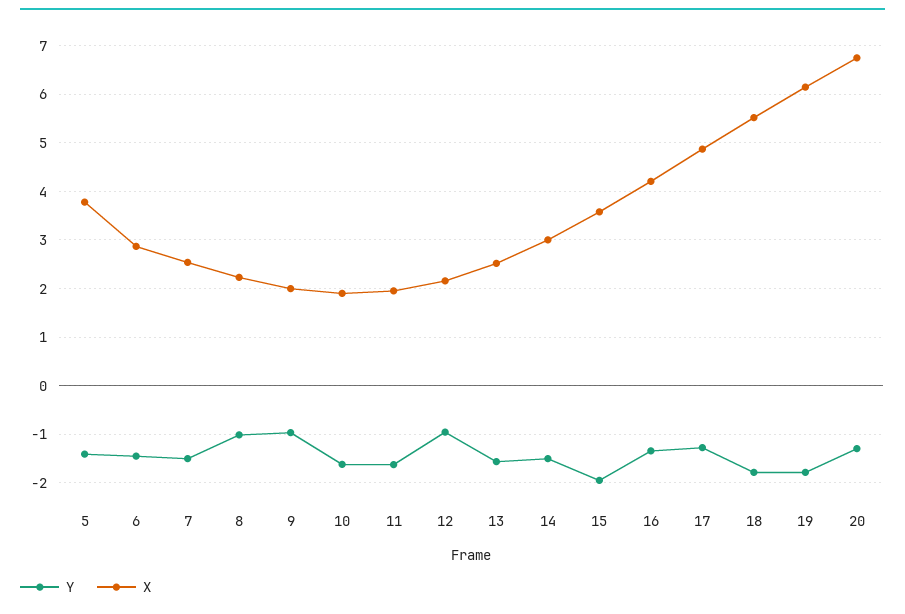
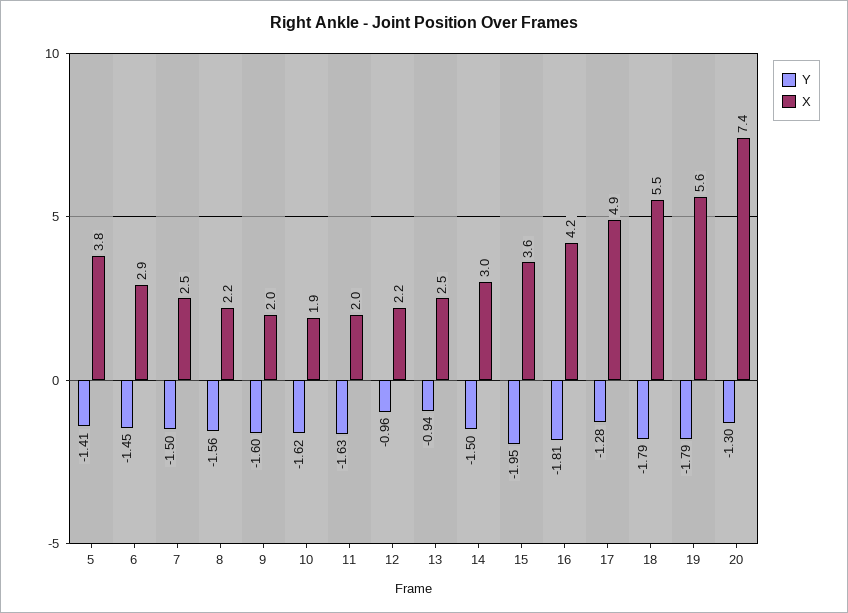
  {
    "Y": {
      "5": -1.41,
      "6": -1.45,
      "7": -1.5,
-     "8": -1,
+     "8": -1.56,
-     "9": -1,
+     "9": -1.6,
      "10": -1.62,
      "11": -1.63,
      "12": -0.96,
-     "13": -1.6,
+     "13": -0.94,
      "14": -1.5,
      "15": -1.95,
-     "16": -1.4,
+     "16": -1.81,
      "17": -1.28,
      "18": -1.79,
      "19": -1.79,
      "20": -1.3
    },
    "X": {
      "5": 3.8,
      "6": 2.9,
      "7": 2.5,
      "8": 2.2,
      "9": 2,
      "10": 1.9,
      "11": 2,
      "12": 2.2,
      "13": 2.5,
      "14": 3,
      "15": 3.6,
      "16": 4.2,
      "17": 4.9,
      "18": 5.5,
-     "19": 6.2,
+     "19": 5.6,
-     "20": 6.8
+     "20": 7.4
    }
  }

